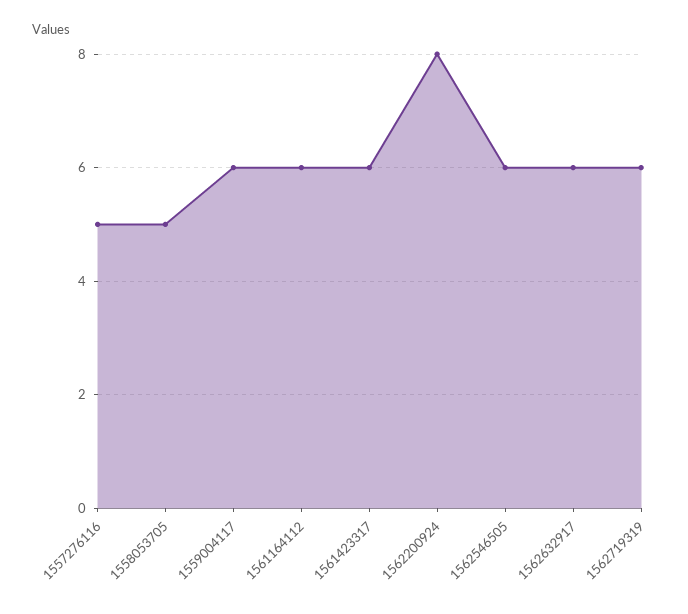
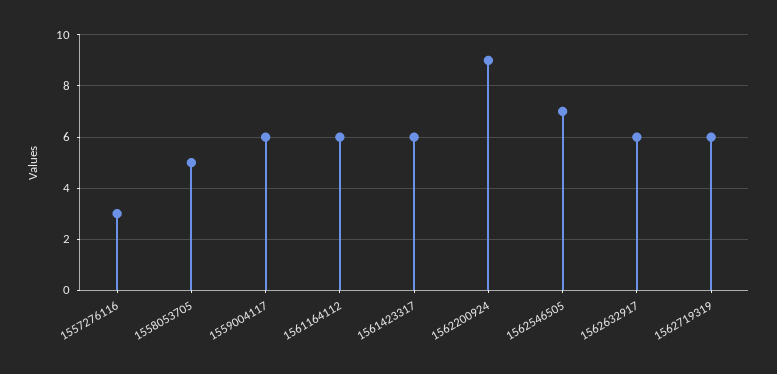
  {
-   "1557276116": 5,
+   "1557276116": 3,
    "1558053705": 5,
    "1559004117": 6,
    "1561164112": 6,
    "1561423317": 6,
-   "1562200924": 8,
+   "1562200924": 9,
-   "1562546505": 6,
+   "1562546505": 7,
    "1562632917": 6,
    "1562719319": 6
  }

